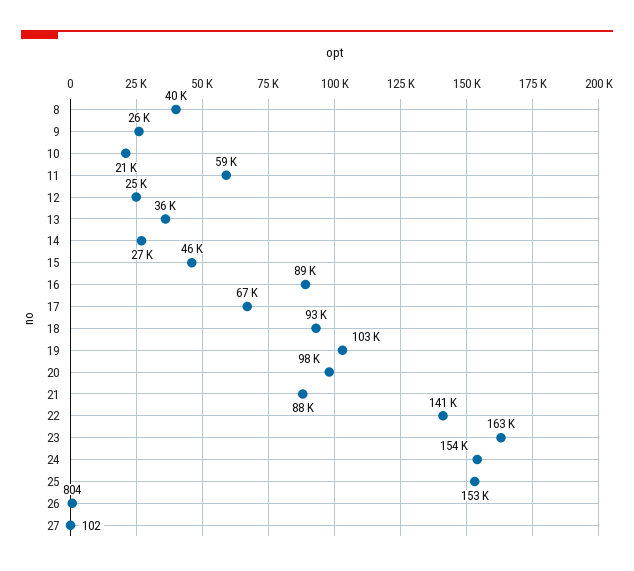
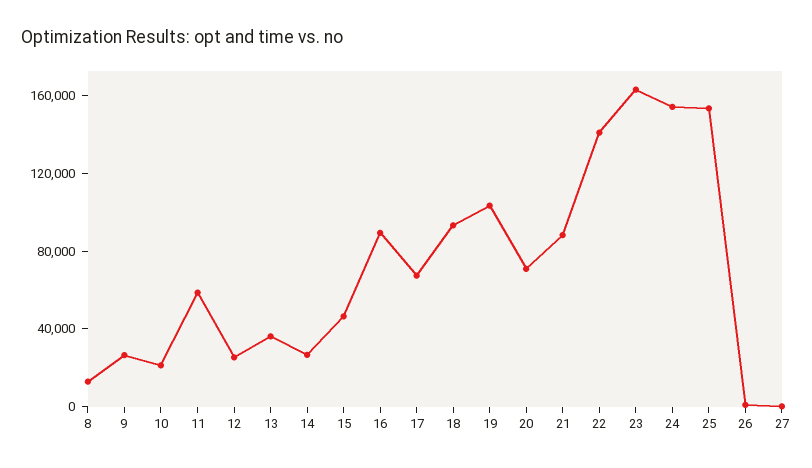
  {
-   "8": 40000,
+   "8": 10000,
    "9": 26000,
    "10": 21000,
    "11": 59000,
    "12": 25000,
    "13": 36000,
    "14": 27000,
    "15": 46000,
    "16": 89000,
    "17": 67000,
    "18": 93000,
    "19": 103000,
-   "20": 98000,
+   "20": 70000,
    "21": 88000,
    "22": 141000,
    "23": 163000,
    "24": 154000,
    "25": 153000,
    "26": 804,
    "27": 102
  }

